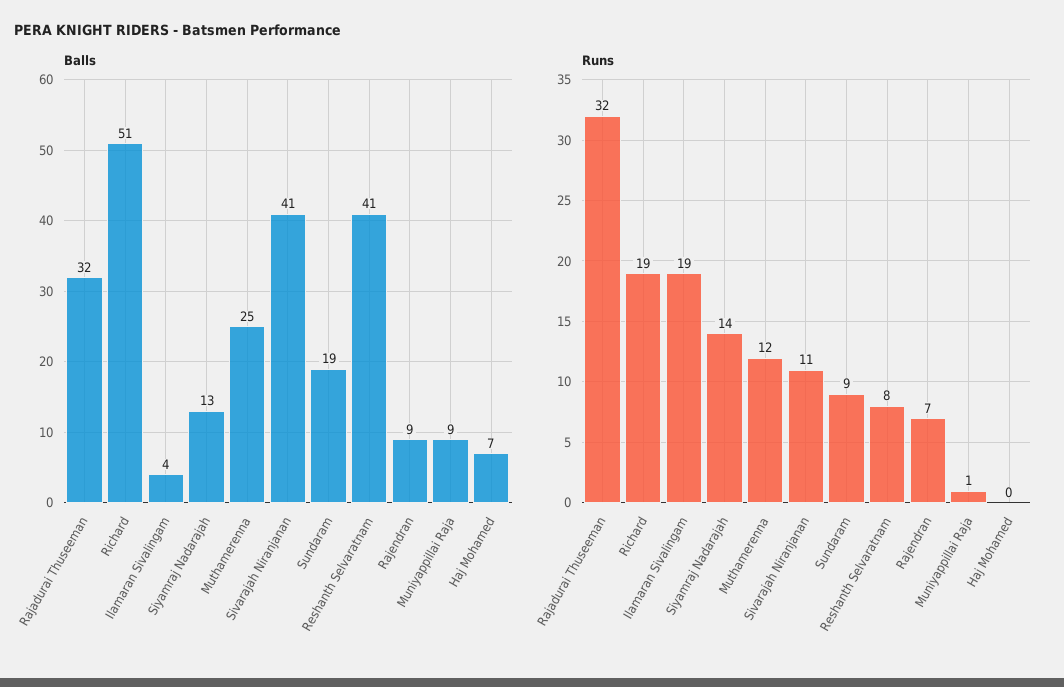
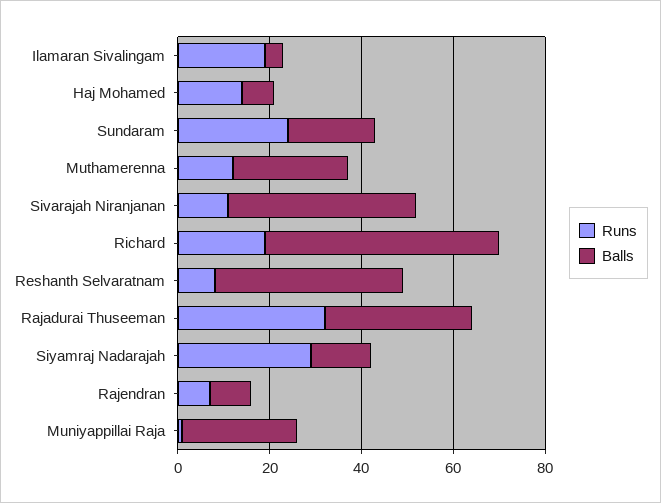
  {
    "Balls": {
      "Rajadurai Thuseeman": 32,
      "Richard": 51,
      "Ilamaran Sivalingam": 4,
      "Siyamraj Nadarajah": 13,
      "Muthamerenna": 25,
      "Sivarajah Niranjanan": 41,
      "Sundaram": 19,
      "Reshanth Selvaratnam": 41,
      "Rajendran": 9,
-     "Muniyappillai Raja": 9,
+     "Muniyappillai Raja": 25,
      "Haj Mohamed": 7
    },
    "Runs": {
      "Rajadurai Thuseeman": 32,
      "Richard": 19,
      "Ilamaran Sivalingam": 19,
-     "Siyamraj Nadarajah": 14,
+     "Siyamraj Nadarajah": 30,
      "Muthamerenna": 12,
      "Sivarajah Niranjanan": 11,
-     "Sundaram": 9,
+     "Sundaram": 25,
      "Reshanth Selvaratnam": 8,
      "Rajendran": 7,
      "Muniyappillai Raja": 1,
-     "Haj Mohamed": 0
+     "Haj Mohamed": 15
    }
  }

